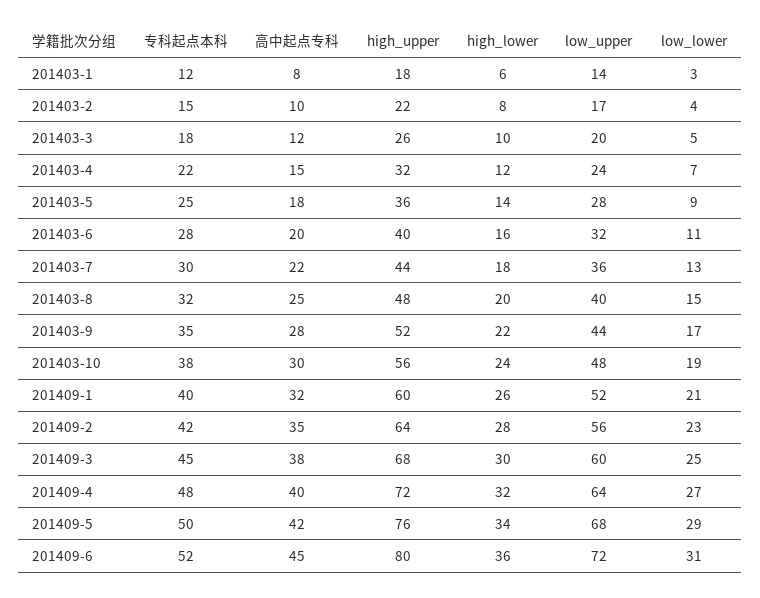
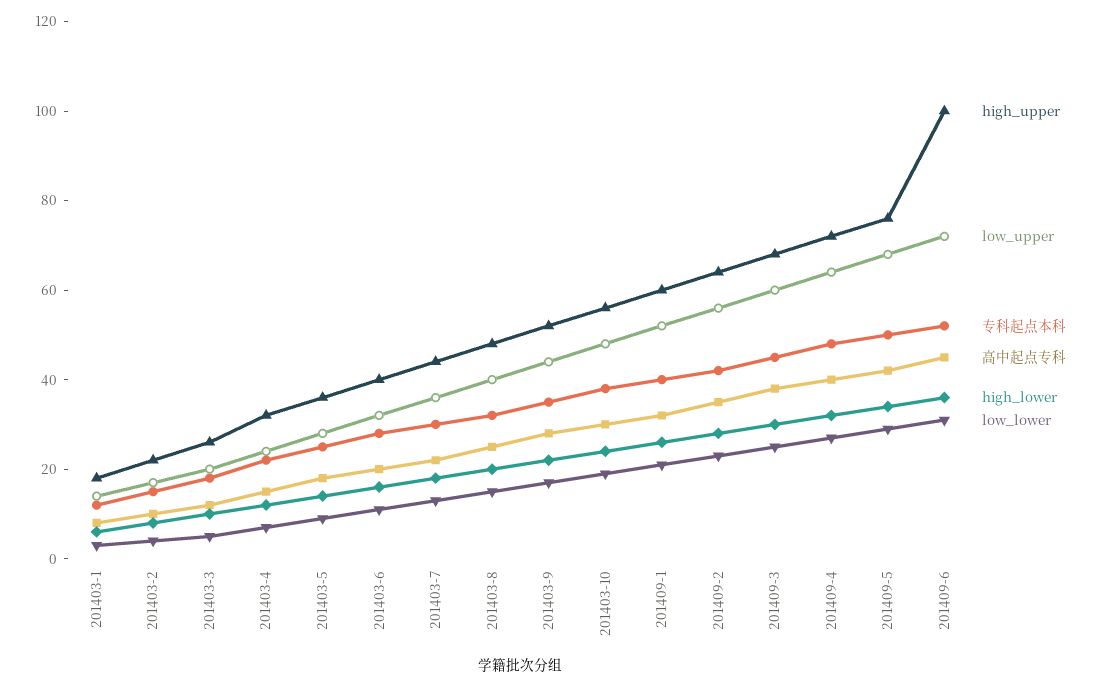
  {
    "专科起点本科": {
      "201403-1": 12,
      "201403-2": 15,
      "201403-3": 18,
      "201403-4": 22,
      "201403-5": 25,
      "201403-6": 28,
      "201403-7": 30,
      "201403-8": 32,
      "201403-9": 35,
      "201403-10": 38,
      "201409-1": 40,
      "201409-2": 42,
      "201409-3": 45,
      "201409-4": 48,
      "201409-5": 50,
      "201409-6": 52
    },
    "高中起点专科": {
      "201403-1": 8,
      "201403-2": 10,
      "201403-3": 12,
      "201403-4": 15,
      "201403-5": 18,
      "201403-6": 20,
      "201403-7": 22,
      "201403-8": 25,
      "201403-9": 28,
      "201403-10": 30,
      "201409-1": 32,
      "201409-2": 35,
      "201409-3": 38,
      "201409-4": 40,
      "201409-5": 42,
      "201409-6": 45
    },
    "high_upper": {
      "201403-1": 18,
      "201403-2": 22,
      "201403-3": 26,
      "201403-4": 32,
      "201403-5": 36,
      "201403-6": 40,
      "201403-7": 44,
      "201403-8": 48,
      "201403-9": 52,
      "201403-10": 56,
      "201409-1": 60,
      "201409-2": 64,
      "201409-3": 68,
      "201409-4": 72,
      "201409-5": 76,
-     "201409-6": 80
+     "201409-6": 100
    },
    "high_lower": {
      "201403-1": 6,
      "201403-2": 8,
      "201403-3": 10,
      "201403-4": 12,
      "201403-5": 14,
      "201403-6": 16,
      "201403-7": 18,
      "201403-8": 20,
      "201403-9": 22,
      "201403-10": 24,
      "201409-1": 26,
      "201409-2": 28,
      "201409-3": 30,
      "201409-4": 32,
      "201409-5": 34,
      "201409-6": 36
    },
    "low_upper": {
      "201403-1": 14,
      "201403-2": 17,
      "201403-3": 20,
      "201403-4": 24,
      "201403-5": 28,
      "201403-6": 32,
      "201403-7": 36,
      "201403-8": 40,
      "201403-9": 44,
      "201403-10": 48,
      "201409-1": 52,
      "201409-2": 56,
      "201409-3": 60,
      "201409-4": 64,
      "201409-5": 68,
      "201409-6": 72
    },
    "low_lower": {
      "201403-1": 3,
      "201403-2": 4,
      "201403-3": 5,
      "201403-4": 7,
      "201403-5": 9,
      "201403-6": 11,
      "201403-7": 13,
      "201403-8": 15,
      "201403-9": 17,
      "201403-10": 19,
      "201409-1": 21,
      "201409-2": 23,
      "201409-3": 25,
      "201409-4": 27,
      "201409-5": 29,
      "201409-6": 31
    }
  }

